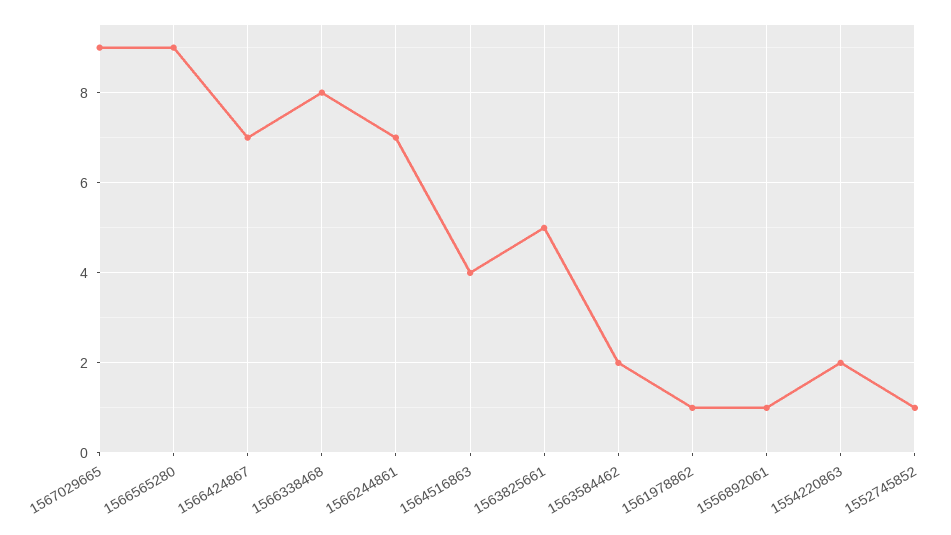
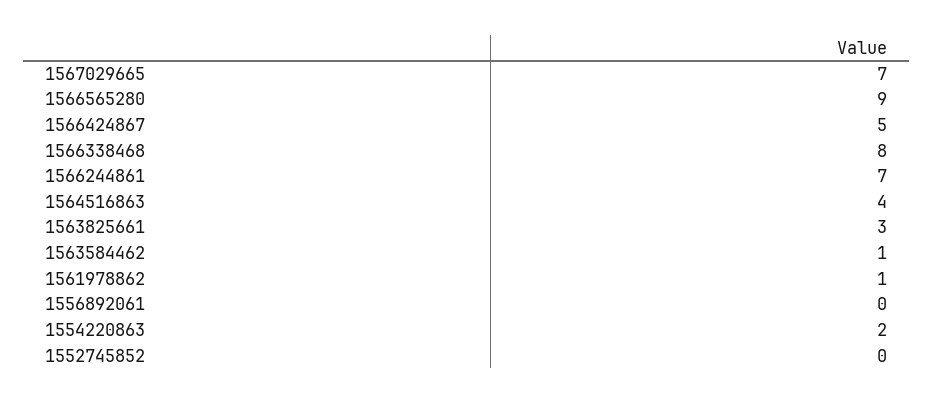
  {
-   "1567029665": 9,
+   "1567029665": 7,
    "1566565280": 9,
-   "1566424867": 7,
+   "1566424867": 5,
    "1566338468": 8,
    "1566244861": 7,
    "1564516863": 4,
-   "1563825661": 5,
+   "1563825661": 3,
-   "1563584462": 2,
+   "1563584462": 1,
    "1561978862": 1,
-   "1556892061": 1,
+   "1556892061": 0,
    "1554220863": 2,
-   "1552745852": 1
+   "1552745852": 0
  }

